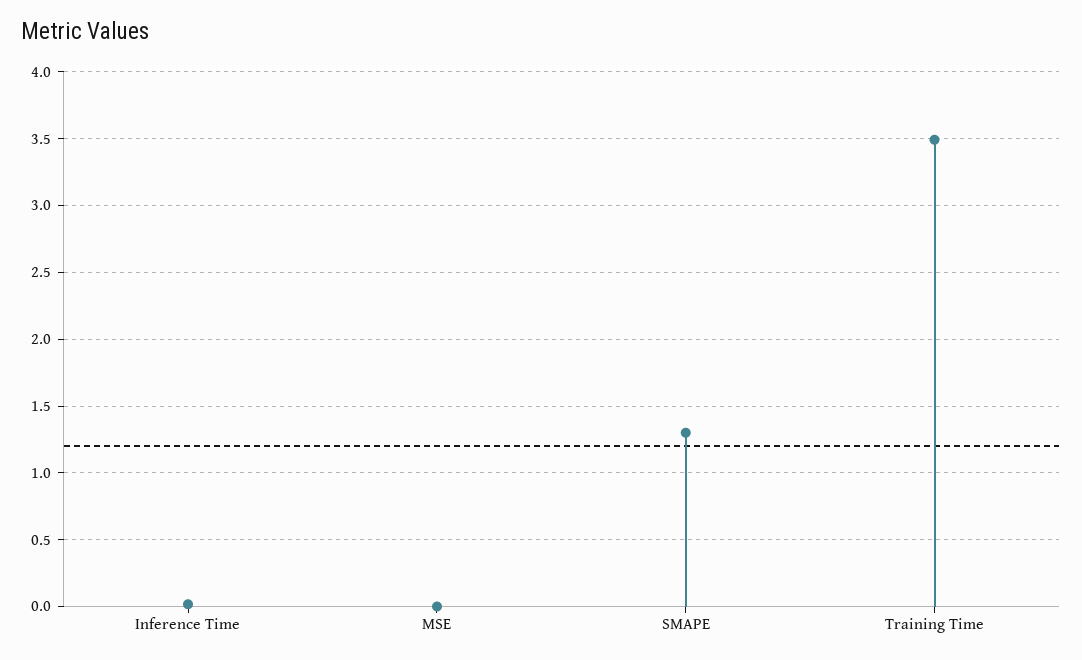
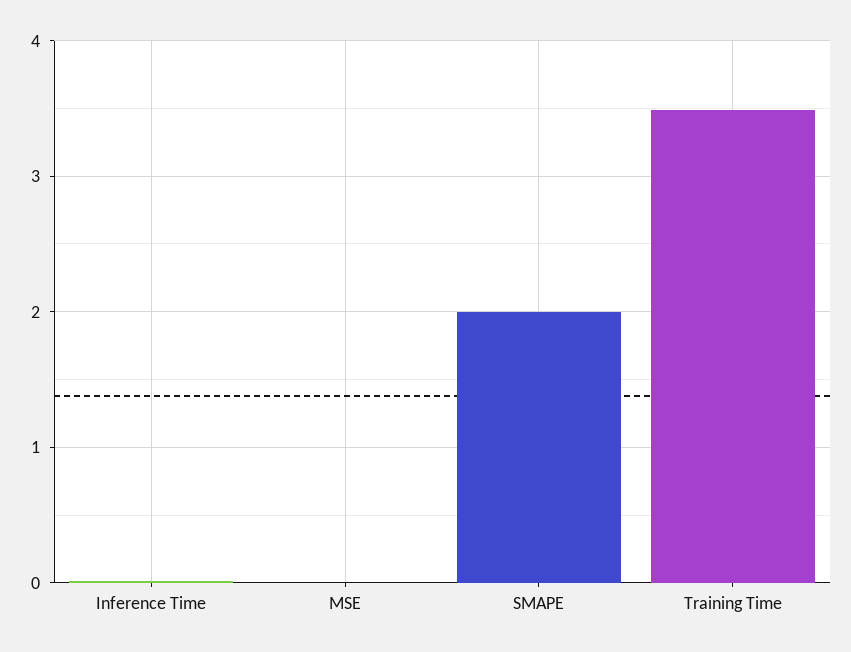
  {
    "Inference Time": 0,
    "MSE": 0,
-   "SMAPE": 1.3,
+   "SMAPE": 2,
    "Training Time": 3.5
  }

